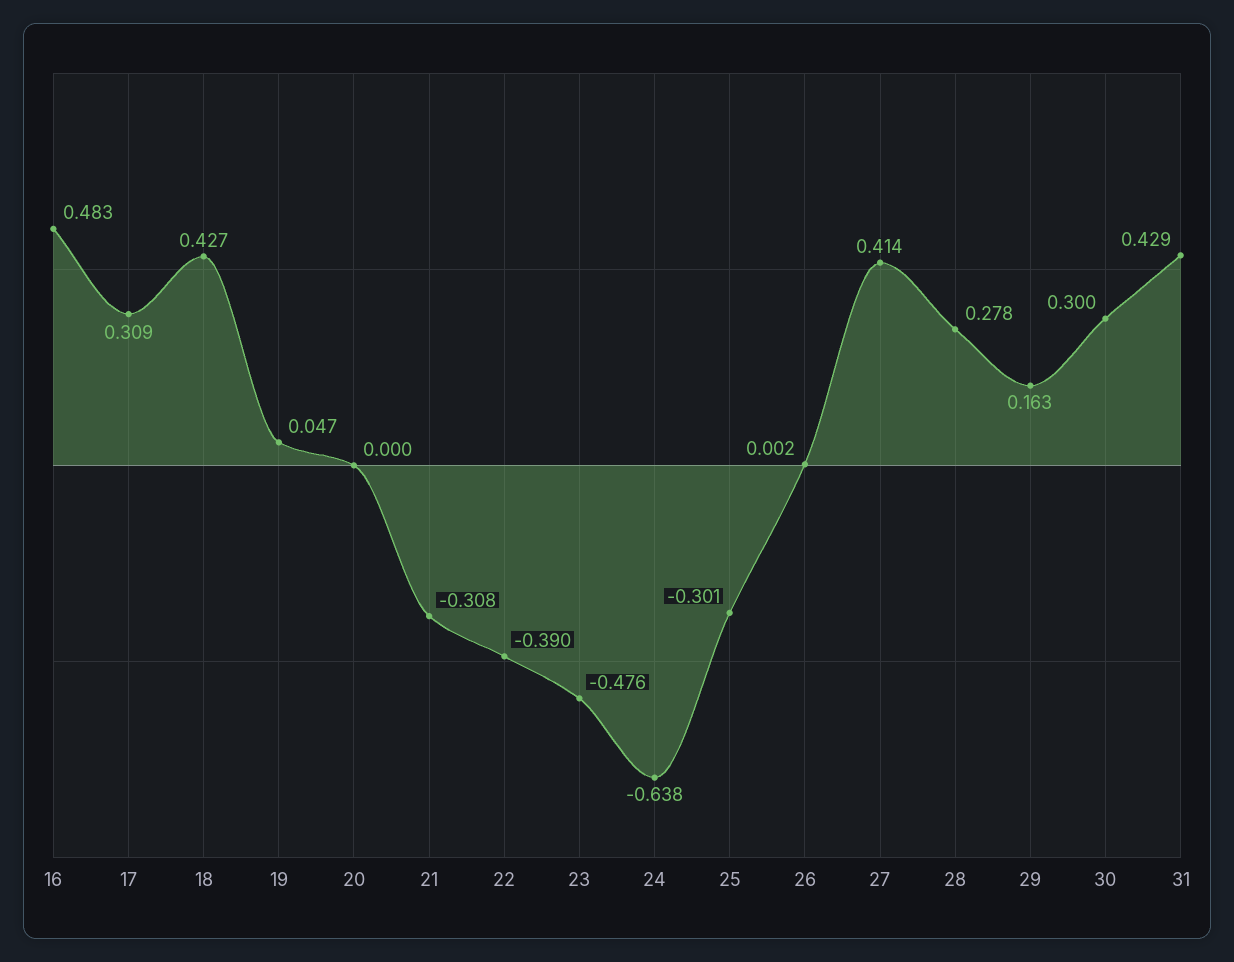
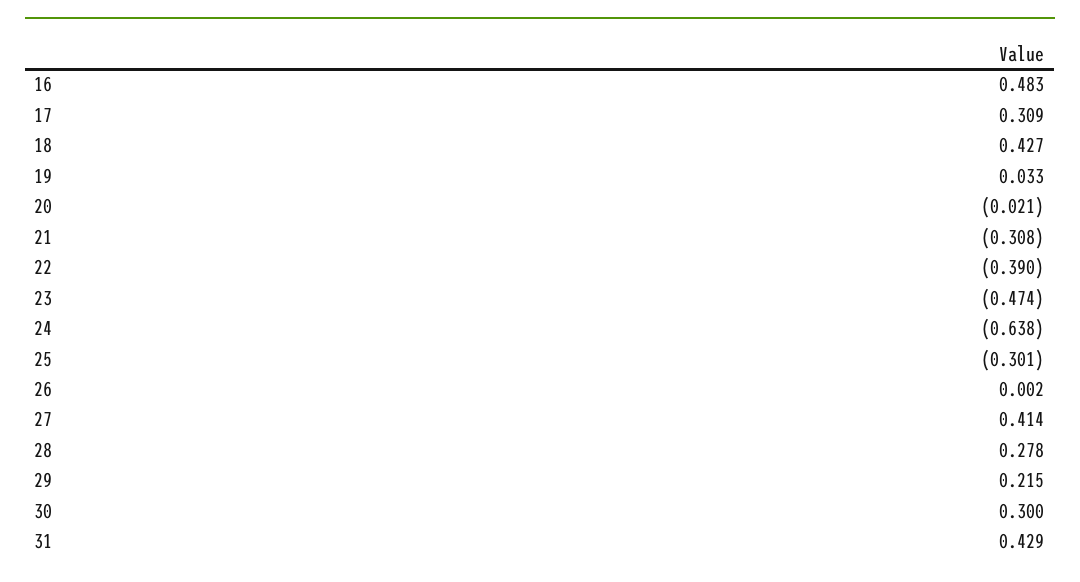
  {
    "16": 0.483,
    "17": 0.309,
    "18": 0.427,
-   "19": 0.047,
+   "19": 0.033,
-   "20": 0,
+   "20": -0.021,
    "21": -0.308,
    "22": -0.39,
-   "23": -0.476,
+   "23": -0.474,
    "24": -0.638,
    "25": -0.301,
    "26": 0.002,
    "27": 0.414,
    "28": 0.278,
-   "29": 0.163,
+   "29": 0.215,
    "30": 0.3,
    "31": 0.429
  }

